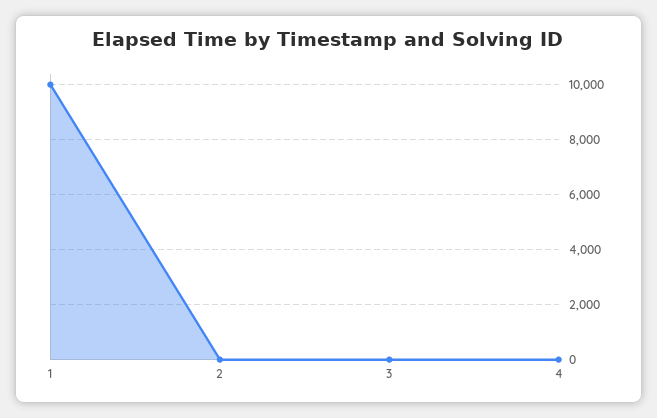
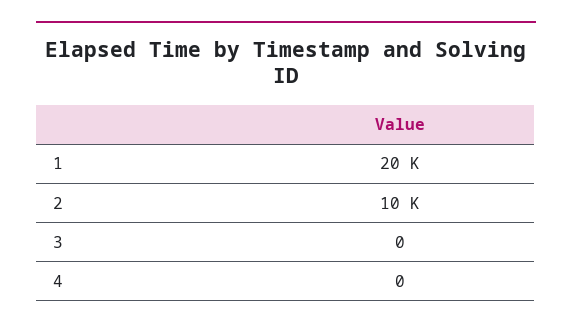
  {
-   "1": 10000,
+   "1": 20000,
-   "2": 0,
+   "2": 10000,
    "3": 0,
    "4": 0
  }

